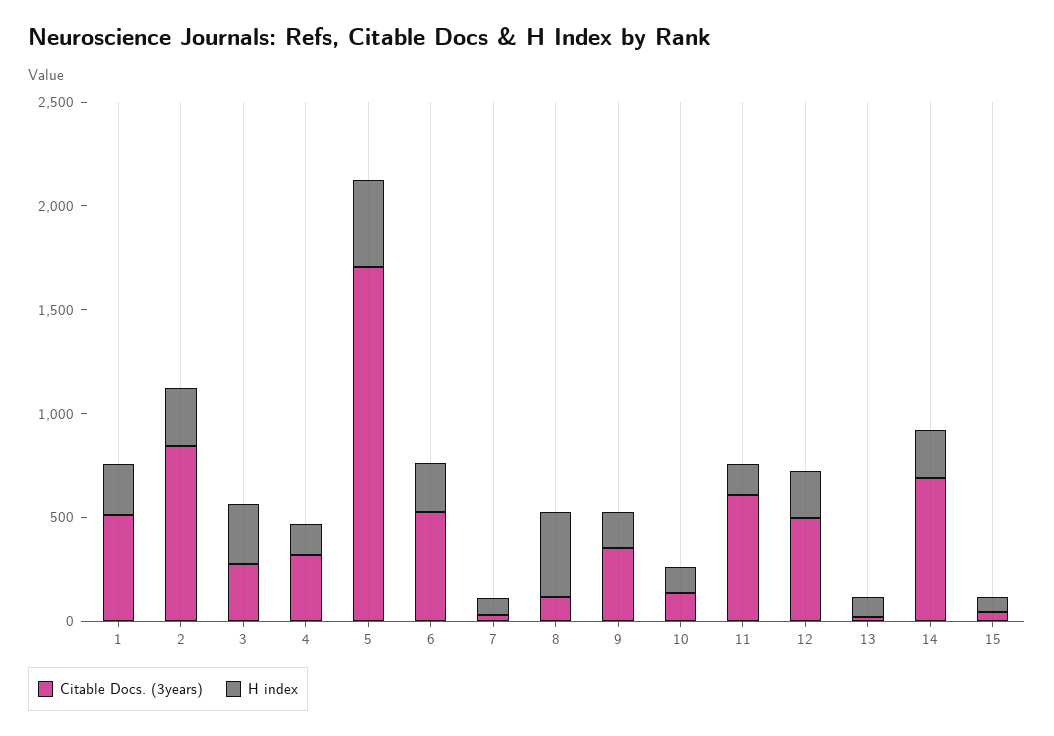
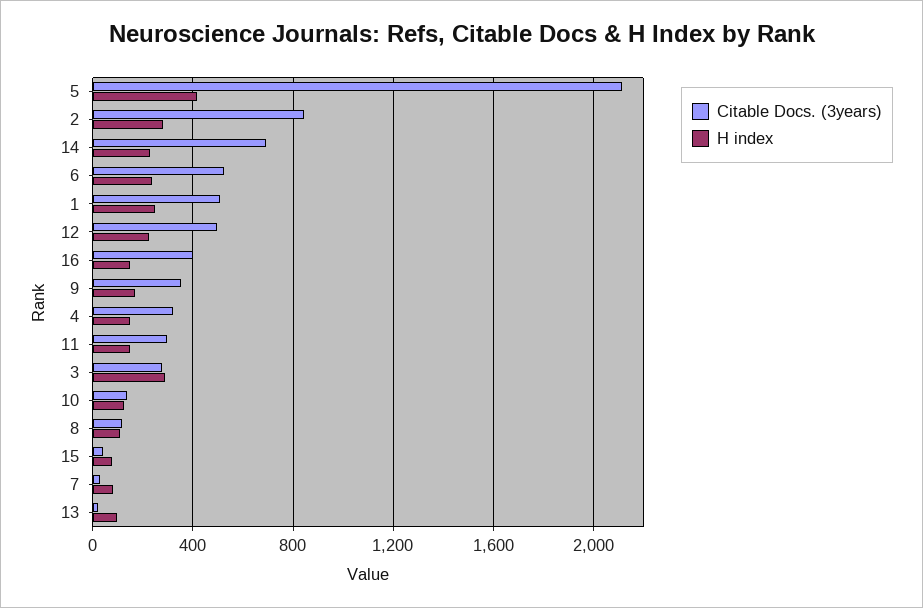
  {
    "Citable Docs. (3years)": {
      "1": 500,
      "2": 850,
      "3": 300,
      "4": 300,
-     "5": 1700,
+     "5": 2100,
      "6": 500,
      "7": 50,
      "8": 100,
      "9": 350,
      "10": 150,
-     "11": 600,
+     "11": 300,
      "12": 500,
      "13": 0,
      "14": 700,
-     "15": 50
+     "15": 50,
+     "16": 400
    },
    "H index": {
      "1": 250,
      "2": 300,
      "3": 300,
      "4": 150,
      "5": 400,
      "6": 250,
      "7": 100,
-     "8": 400,
+     "8": 100,
      "9": 150,
      "10": 150,
      "11": 150,
      "12": 250,
      "13": 100,
      "14": 250,
-     "15": 100
+     "15": 100,
+     "16": 150
    }
  }

